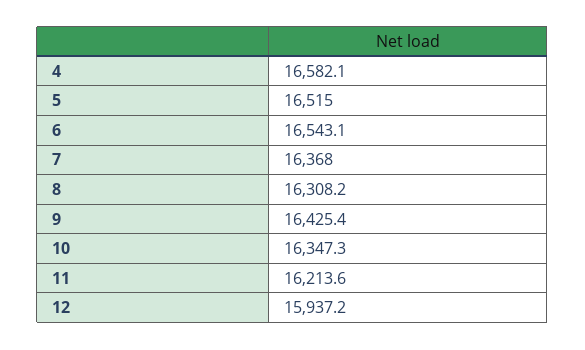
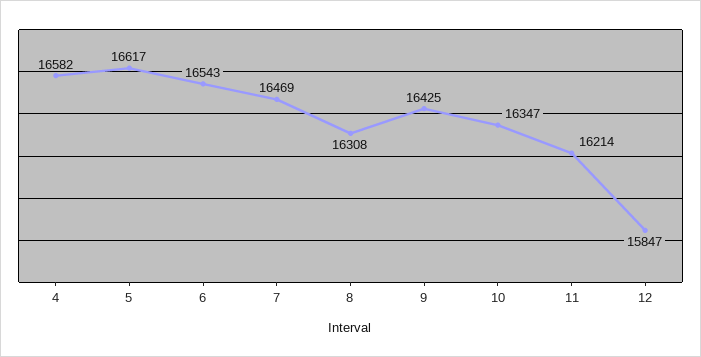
  {
    "4": 16582.1,
-   "5": 16515,
+   "5": 16617,
    "6": 16543.1,
-   "7": 16368,
+   "7": 16469,
    "8": 16308.2,
    "9": 16425.4,
    "10": 16347.3,
    "11": 16213.6,
-   "12": 15937.2
+   "12": 15847
  }

